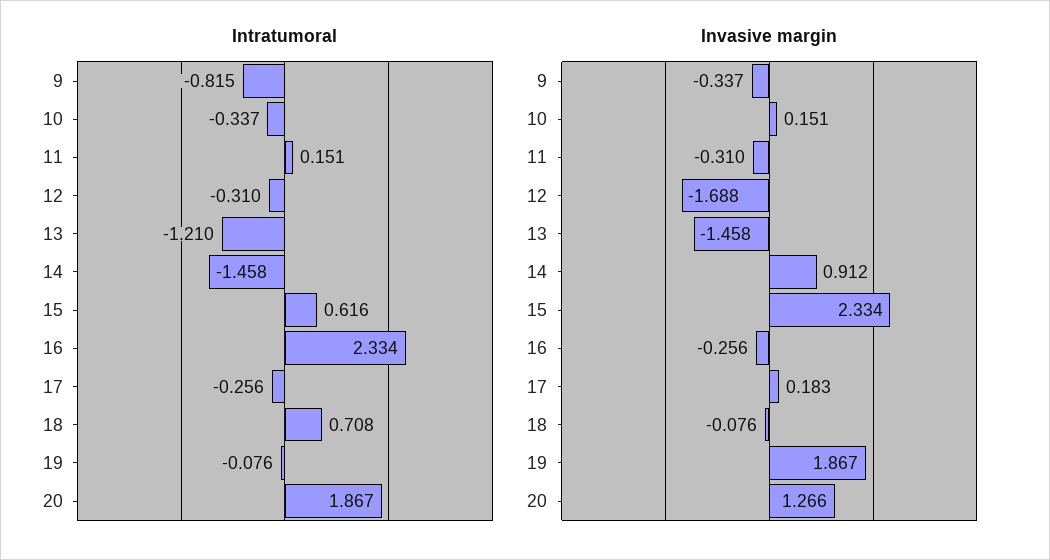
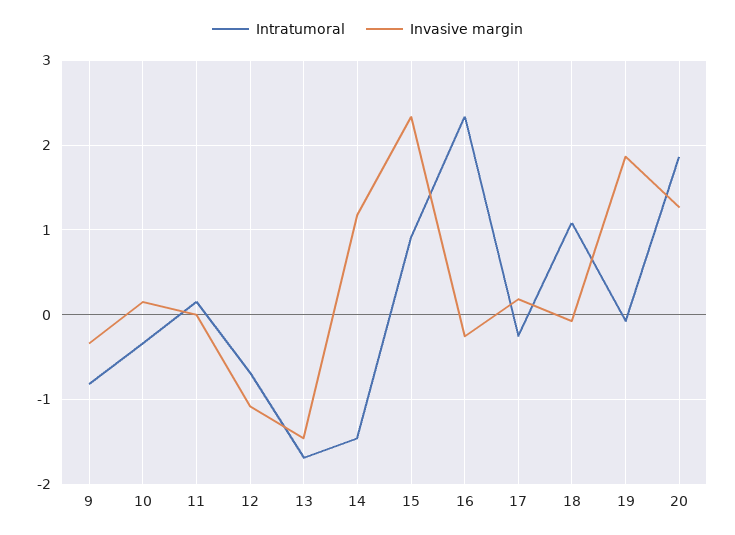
  {
    "Intratumoral": {
      "9": -0.815,
      "10": -0.337,
      "11": 0.151,
-     "12": -0.31,
+     "12": -0.7,
-     "13": -1.21,
+     "13": -1.7,
      "14": -1.458,
-     "15": 0.616,
+     "15": 0.9,
      "16": 2.334,
      "17": -0.256,
-     "18": 0.708,
+     "18": 1.1,
      "19": -0.076,
      "20": 1.867
    },
    "Invasive margin": {
      "9": -0.337,
      "10": 0.151,
-     "11": -0.31,
+     "11": 0,
-     "12": -1.688,
+     "12": -1.1,
      "13": -1.458,
-     "14": 0.912,
+     "14": 1.2,
      "15": 2.334,
      "16": -0.256,
      "17": 0.183,
      "18": -0.076,
      "19": 1.867,
      "20": 1.266
    }
  }

